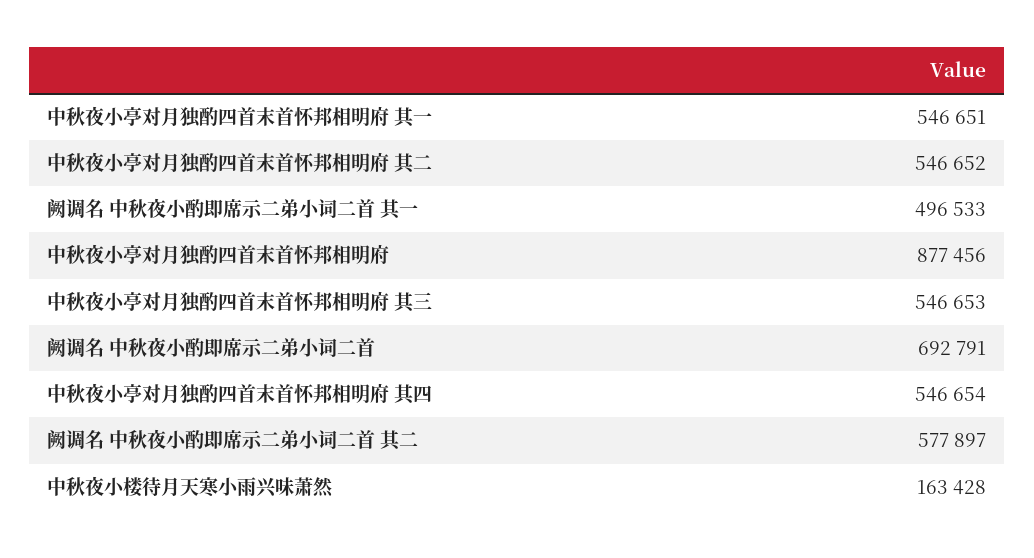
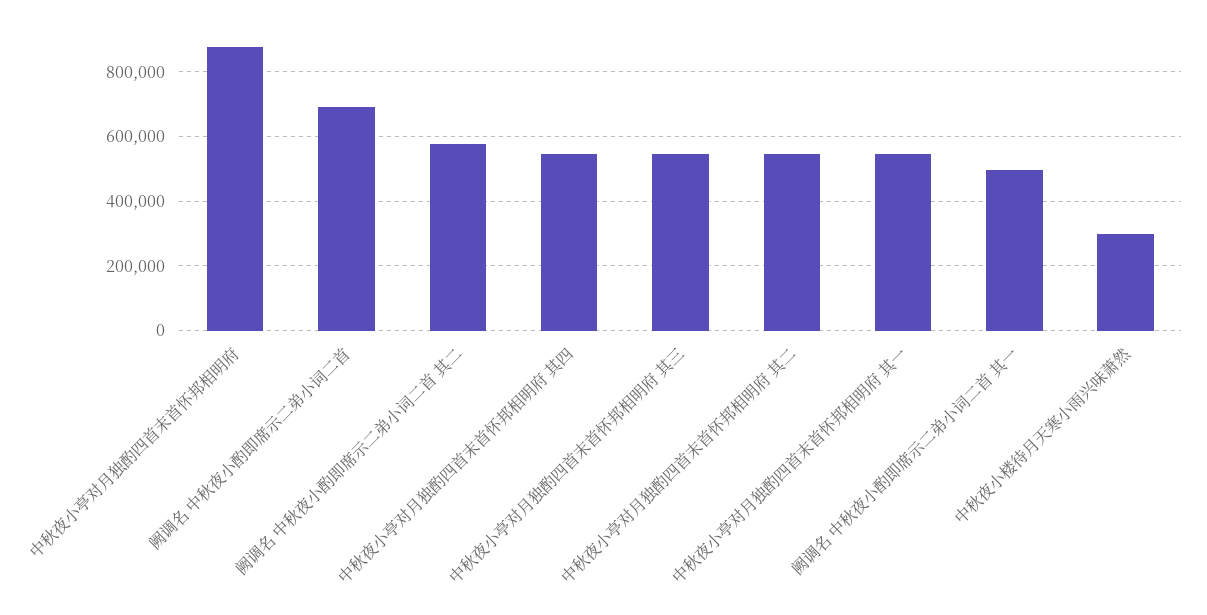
  {
    "中秋夜小亭对月独酌四首末首怀邦相明府 其一": 546651,
    "中秋夜小亭对月独酌四首末首怀邦相明府 其二": 546652,
    "阙调名 中秋夜小酌即席示二弟小词二首 其一": 496533,
    "中秋夜小亭对月独酌四首末首怀邦相明府": 877456,
    "中秋夜小亭对月独酌四首末首怀邦相明府 其三": 546653,
    "阙调名 中秋夜小酌即席示二弟小词二首": 692791,
    "中秋夜小亭对月独酌四首末首怀邦相明府 其四": 546654,
    "阙调名 中秋夜小酌即席示二弟小词二首 其二": 577897,
-   "中秋夜小楼待月天寒小雨兴味萧然": 163428
+   "中秋夜小楼待月天寒小雨兴味萧然": 300000
  }

